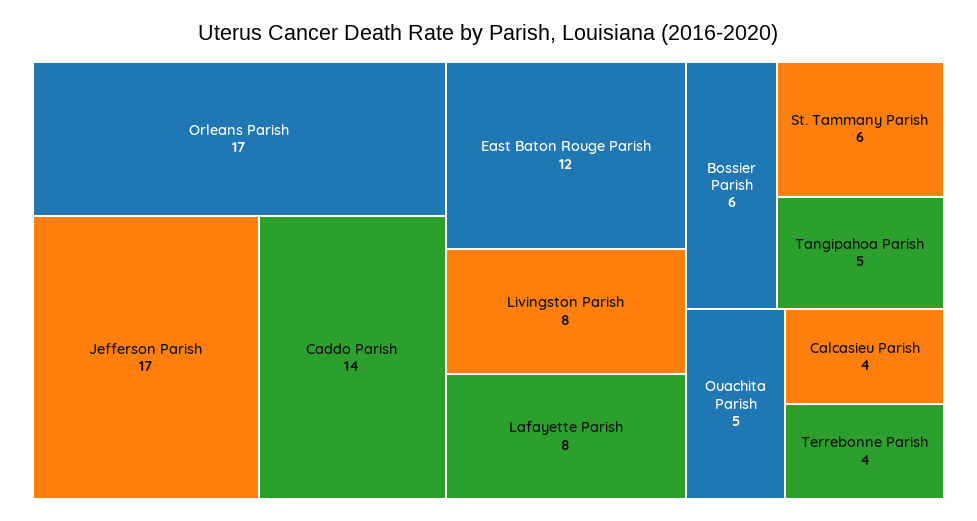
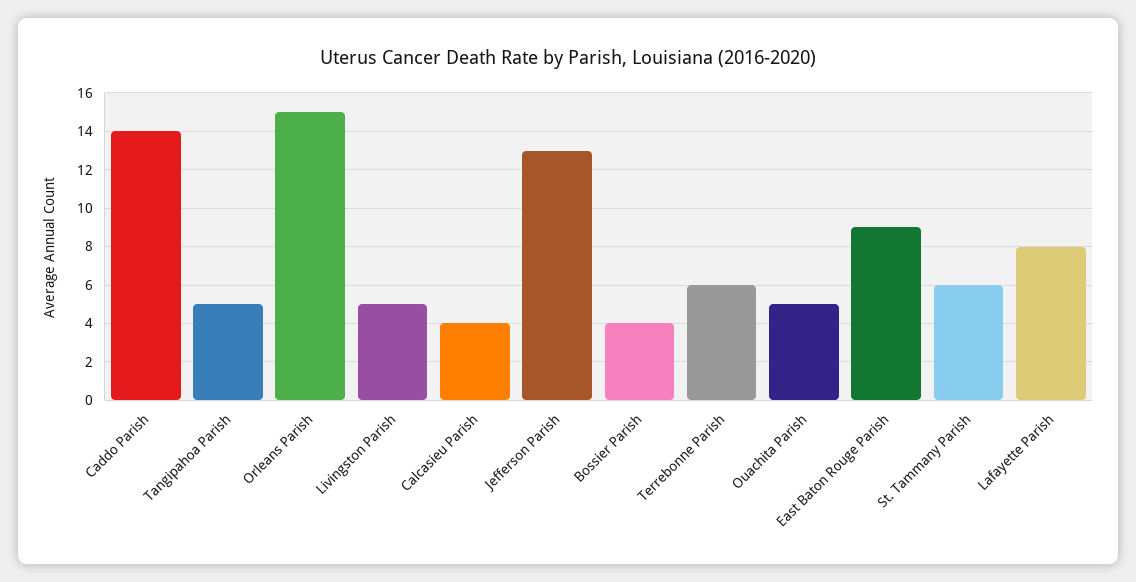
  {
-   "Orleans Parish": 17,
+   "Orleans Parish": 15,
-   "Jefferson Parish": 17,
+   "Jefferson Parish": 13,
    "Caddo Parish": 14,
-   "East Baton Rouge Parish": 12,
+   "East Baton Rouge Parish": 9,
-   "Livingston Parish": 8,
+   "Livingston Parish": 5,
    "Lafayette Parish": 8,
-   "Bossier Parish": 6,
+   "Bossier Parish": 4,
    "St. Tammany Parish": 6,
    "Tangipahoa Parish": 5,
    "Ouachita Parish": 5,
    "Calcasieu Parish": 4,
-   "Terrebonne Parish": 4
+   "Terrebonne Parish": 6
  }

